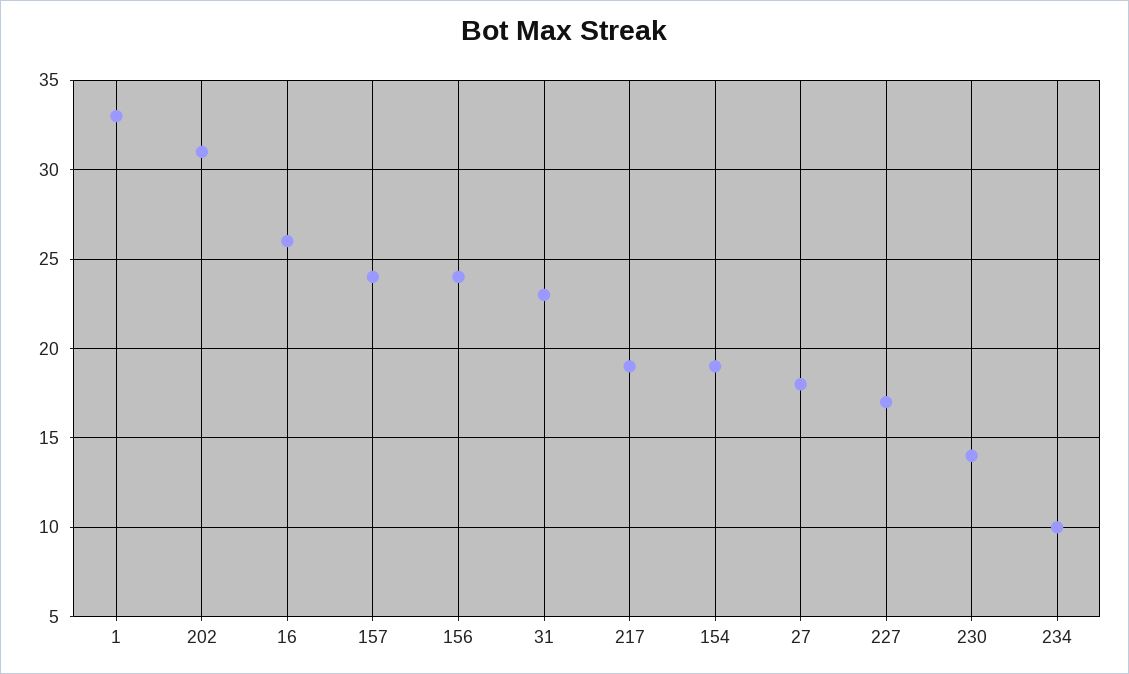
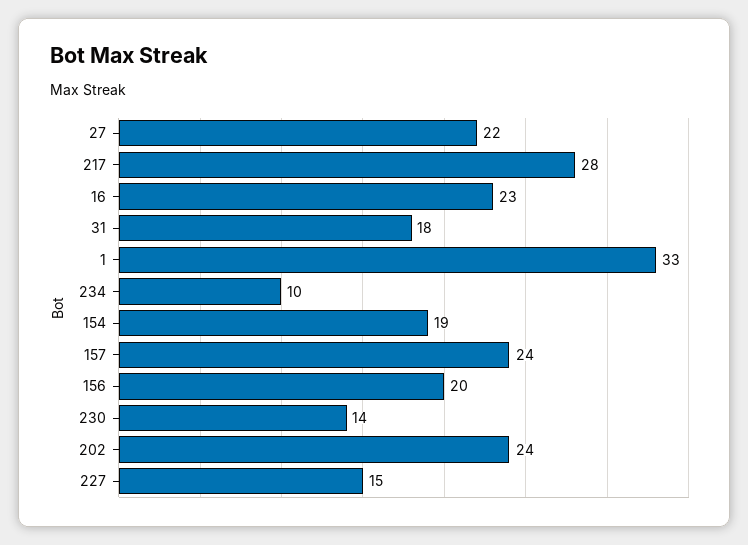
  {
    "1": 33,
-   "202": 31,
+   "202": 24,
-   "16": 26,
+   "16": 23,
    "157": 24,
-   "156": 24,
+   "156": 20,
-   "31": 23,
+   "31": 18,
-   "217": 19,
+   "217": 28,
    "154": 19,
-   "27": 18,
+   "27": 22,
-   "227": 17,
+   "227": 15,
    "230": 14,
    "234": 10
  }

